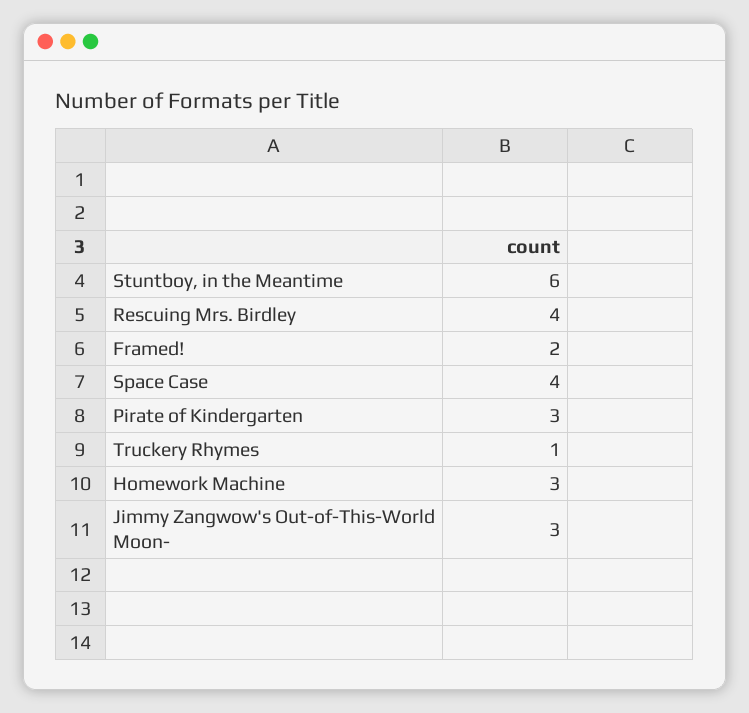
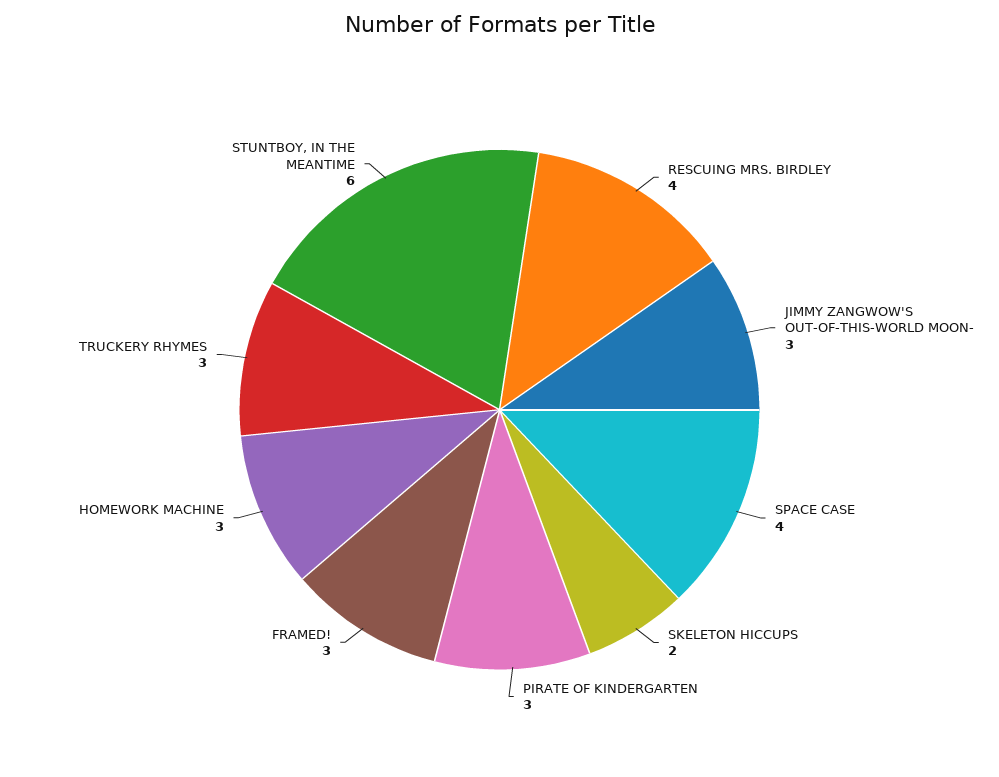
  {
    "Stuntboy, in the Meantime": 6,
    "Rescuing Mrs. Birdley": 4,
-   "Framed!": 2,
+   "Framed!": 3,
    "Space Case": 4,
    "Pirate of Kindergarten": 3,
-   "Truckery Rhymes": 1,
+   "Truckery Rhymes": 3,
    "Homework Machine": 3,
-   "Jimmy Zangwow's Out-of-This-World Moon-": 3
+   "Jimmy Zangwow's Out-of-This-World Moon-": 3,
+   "SKELETON HICCUPS": 2
  }

